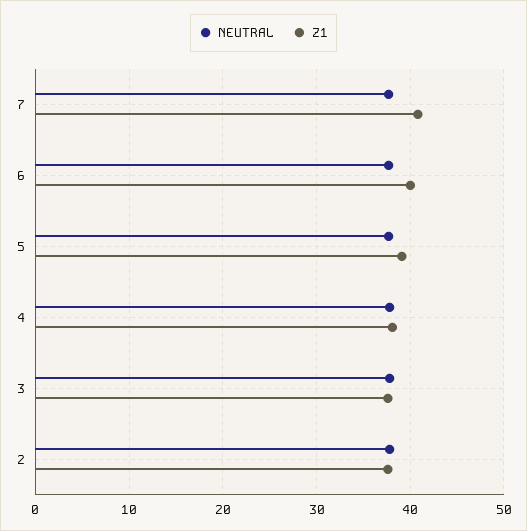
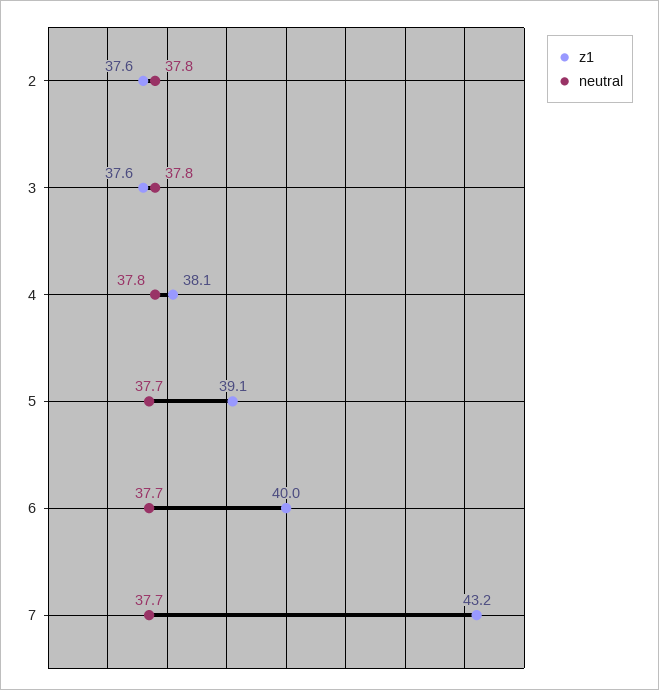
  {
    "NEUTRAL": {
      "7": 37.7,
      "6": 37.7,
      "5": 37.7,
      "4": 37.8,
      "3": 37.8,
      "2": 37.8
    },
    "Z1": {
-     "7": 41,
+     "7": 43.2,
      "6": 40,
      "5": 39.1,
      "4": 38.1,
      "3": 37.6,
      "2": 37.6
    }
  }

